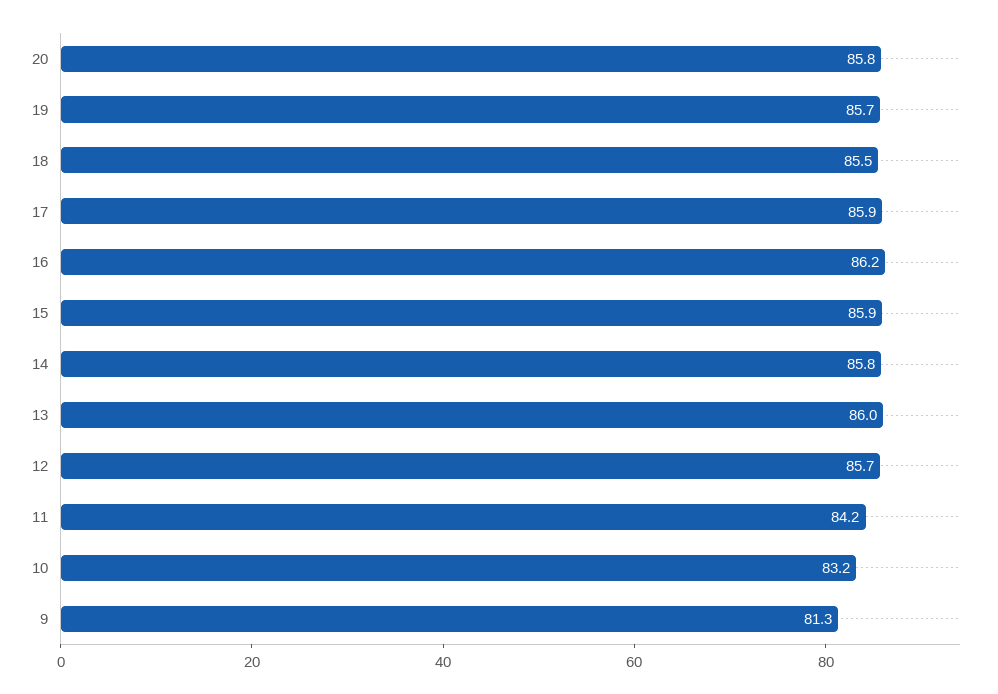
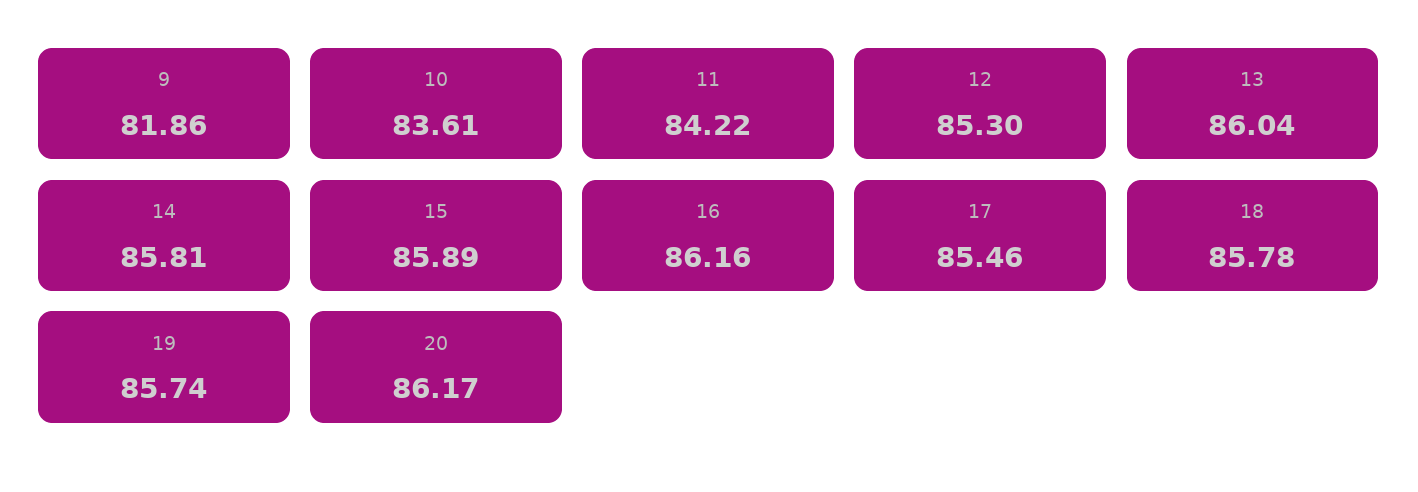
  {
-   "20": 85.8,
+   "20": 86.17,
    "19": 85.74,
-   "18": 85.5,
+   "18": 85.78,
-   "17": 85.9,
+   "17": 85.46,
    "16": 86.16,
    "15": 85.89,
    "14": 85.81,
    "13": 86.04,
-   "12": 85.7,
+   "12": 85.3,
    "11": 84.22,
-   "10": 83.2,
+   "10": 83.61,
-   "9": 81.3
+   "9": 81.86
  }

